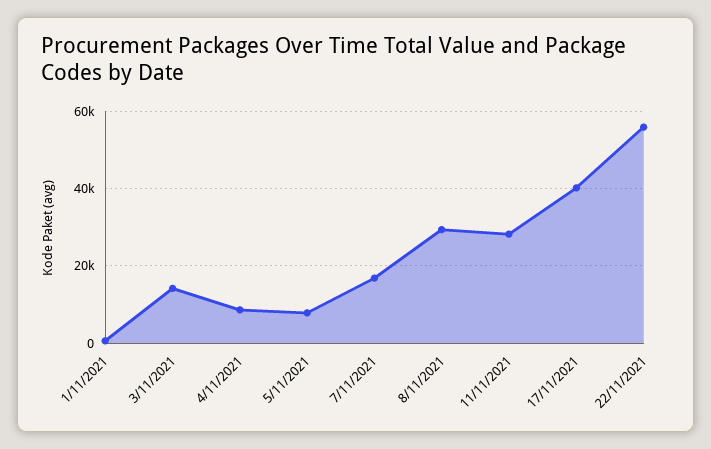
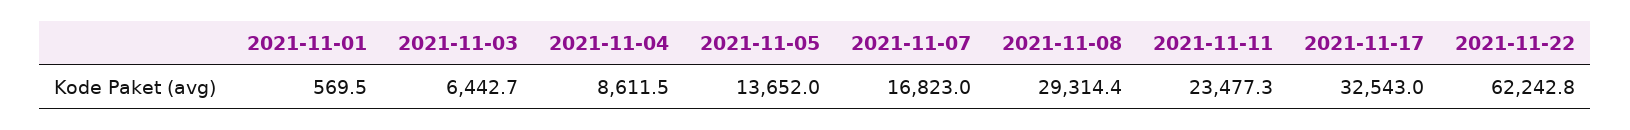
  {
    "1/11/2021": 569.5,
-   "3/11/2021": 14000,
+   "3/11/2021": 6442.7,
    "4/11/2021": 8611.5,
-   "5/11/2021": 8000,
+   "5/11/2021": 13652,
    "7/11/2021": 16823,
    "8/11/2021": 29314.4,
-   "11/11/2021": 28000,
+   "11/11/2021": 23477.3,
-   "17/11/2021": 40000,
+   "17/11/2021": 32543,
-   "22/11/2021": 56000
+   "22/11/2021": 62242.8
  }

